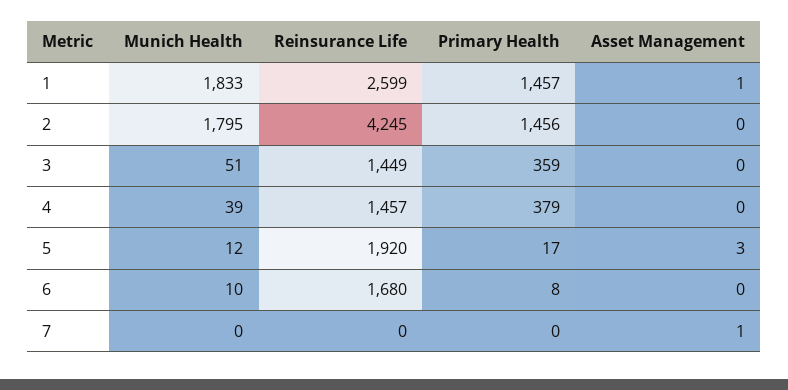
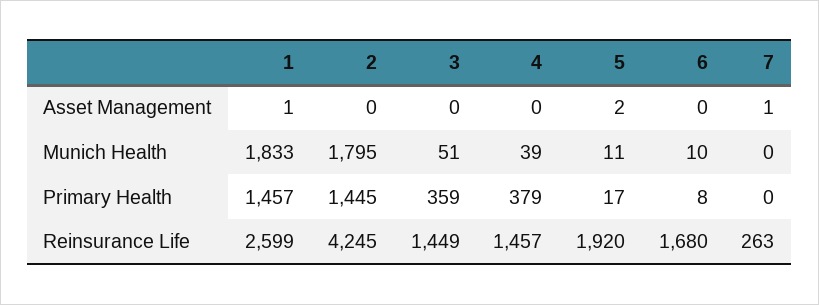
  {
    "Munich Health": {
      "1": 1833,
      "2": 1795,
      "3": 51,
      "4": 39,
-     "5": 12,
+     "5": 11,
      "6": 10,
      "7": 0
    },
    "Reinsurance Life": {
      "1": 2599,
      "2": 4245,
      "3": 1449,
      "4": 1457,
      "5": 1920,
      "6": 1680,
-     "7": 0
+     "7": 263
    },
    "Primary Health": {
      "1": 1457,
-     "2": 1456,
+     "2": 1445,
      "3": 359,
      "4": 379,
      "5": 17,
      "6": 8,
      "7": 0
    },
    "Asset Management": {
      "1": 1,
      "2": 0,
      "3": 0,
      "4": 0,
-     "5": 3,
+     "5": 2,
      "6": 0,
      "7": 1
    }
  }

